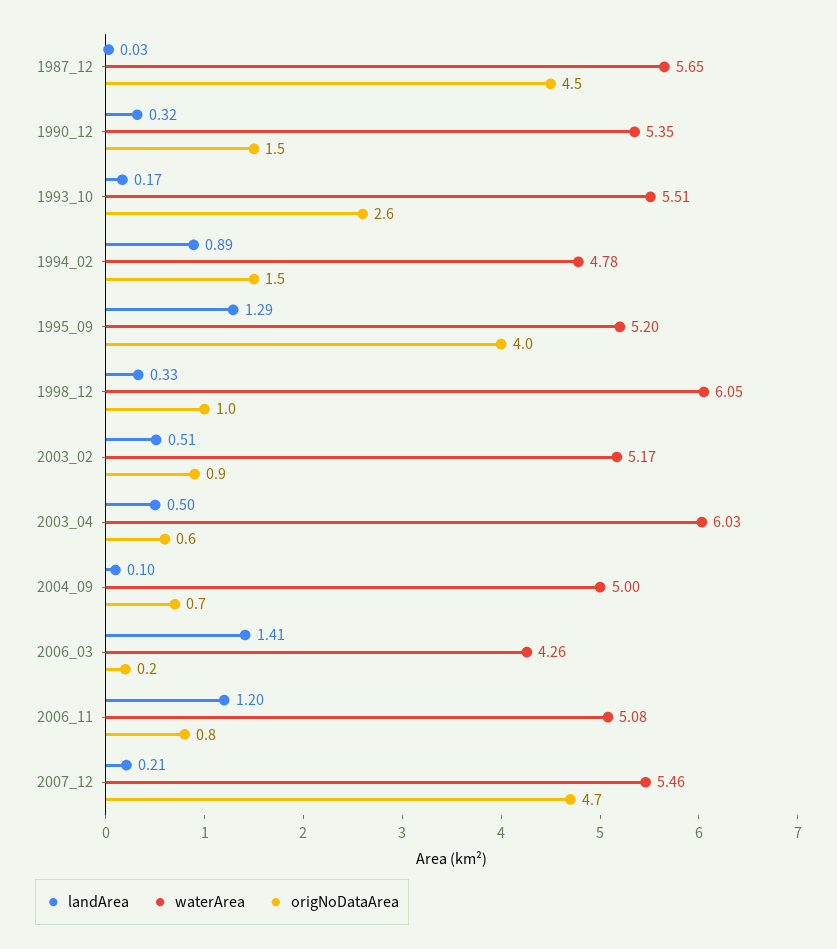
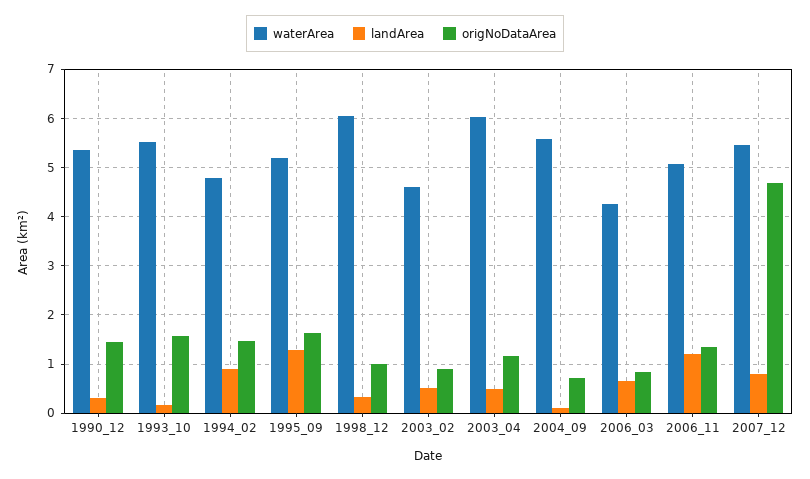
  {
    "landArea": {
-     "1987_12": 0.03,
      "1990_12": 0.32,
      "1993_10": 0.17,
      "1994_02": 0.89,
      "1995_09": 1.29,
      "1998_12": 0.33,
      "2003_02": 0.51,
      "2003_04": 0.5,
      "2004_09": 0.1,
-     "2006_03": 1.41,
+     "2006_03": 0.6,
      "2006_11": 1.2,
-     "2007_12": 0.21
+     "2007_12": 0.8
    },
    "waterArea": {
-     "1987_12": 5.65,
      "1990_12": 5.35,
      "1993_10": 5.51,
      "1994_02": 4.78,
      "1995_09": 5.2,
      "1998_12": 6.05,
-     "2003_02": 5.17,
+     "2003_02": 4.6,
      "2003_04": 6.03,
-     "2004_09": 5,
+     "2004_09": 5.6,
      "2006_03": 4.26,
      "2006_11": 5.08,
      "2007_12": 5.46
    },
    "origNoDataArea": {
-     "1987_12": 4.5,
      "1990_12": 1.5,
-     "1993_10": 2.6,
+     "1993_10": 1.6,
      "1994_02": 1.5,
-     "1995_09": 4,
+     "1995_09": 1.6,
      "1998_12": 1,
      "2003_02": 0.9,
-     "2003_04": 0.6,
+     "2003_04": 1.2,
      "2004_09": 0.7,
-     "2006_03": 0.2,
+     "2006_03": 0.8,
-     "2006_11": 0.8,
+     "2006_11": 1.4,
      "2007_12": 4.7
    }
  }

